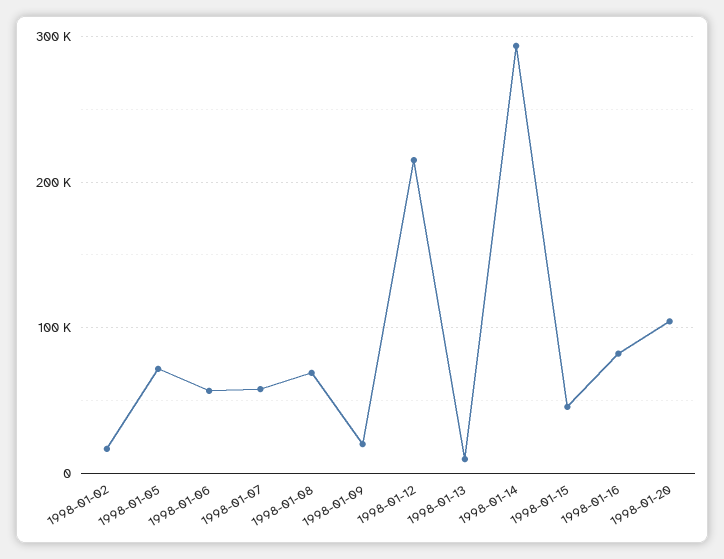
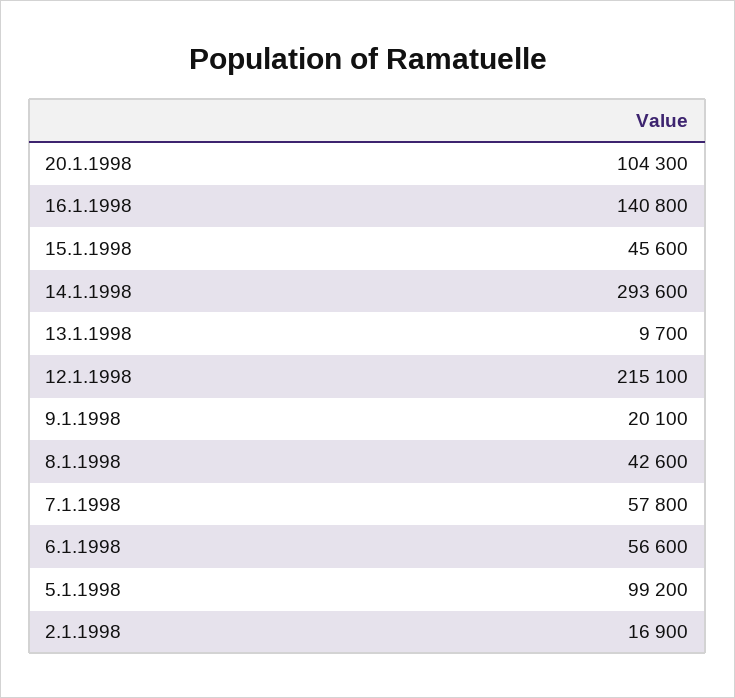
  {
    "1998-01-02": 16900,
-   "1998-01-05": 70000,
+   "1998-01-05": 99200,
    "1998-01-06": 56600,
    "1998-01-07": 57800,
-   "1998-01-08": 70000,
+   "1998-01-08": 42600,
    "1998-01-09": 20100,
    "1998-01-12": 215100,
    "1998-01-13": 9700,
    "1998-01-14": 293600,
    "1998-01-15": 45600,
-   "1998-01-16": 80000,
+   "1998-01-16": 140800,
    "1998-01-20": 104300
  }

